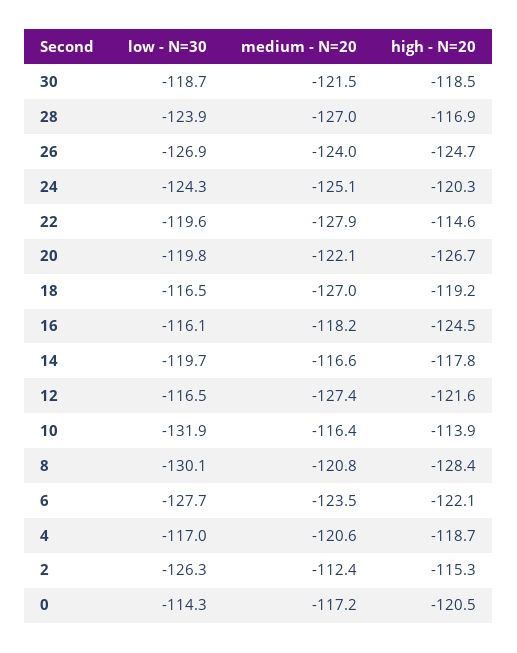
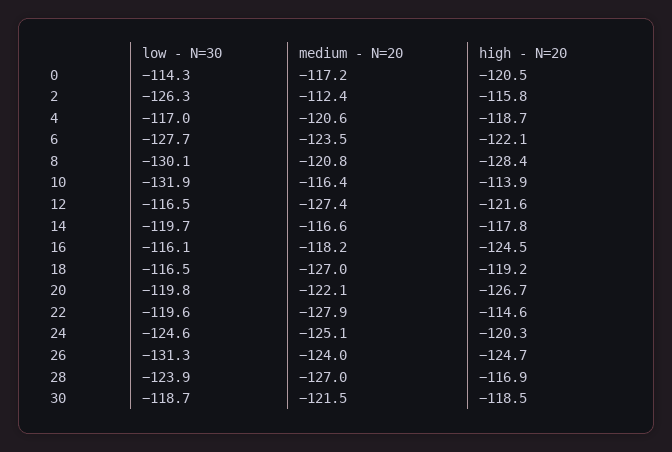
  {
    "low - N=30": {
      "30": -118.7,
      "28": -123.9,
-     "26": -126.9,
+     "26": -131.3,
-     "24": -124.3,
+     "24": -124.6,
      "22": -119.6,
      "20": -119.8,
      "18": -116.5,
      "16": -116.1,
      "14": -119.7,
      "12": -116.5,
      "10": -131.9,
      "8": -130.1,
      "6": -127.7,
      "4": -117,
      "2": -126.3,
      "0": -114.3
    },
    "medium - N=20": {
      "30": -121.5,
      "28": -127,
      "26": -124,
      "24": -125.1,
      "22": -127.9,
      "20": -122.1,
      "18": -127,
      "16": -118.2,
      "14": -116.6,
      "12": -127.4,
      "10": -116.4,
      "8": -120.8,
      "6": -123.5,
      "4": -120.6,
      "2": -112.4,
      "0": -117.2
    },
    "high - N=20": {
      "30": -118.5,
      "28": -116.9,
      "26": -124.7,
      "24": -120.3,
      "22": -114.6,
      "20": -126.7,
      "18": -119.2,
      "16": -124.5,
      "14": -117.8,
      "12": -121.6,
      "10": -113.9,
      "8": -128.4,
      "6": -122.1,
      "4": -118.7,
-     "2": -115.3,
+     "2": -115.8,
      "0": -120.5
    }
  }

